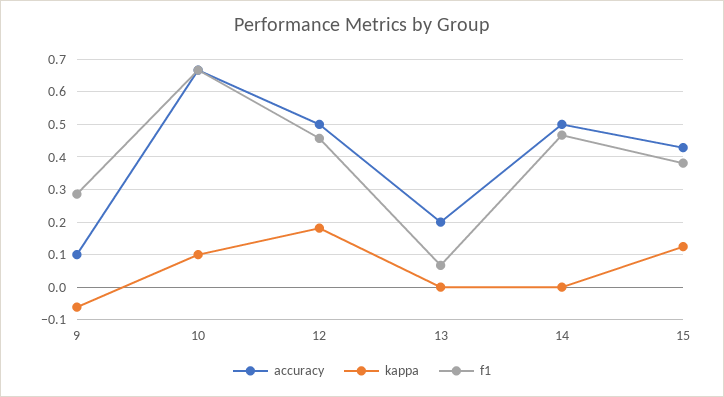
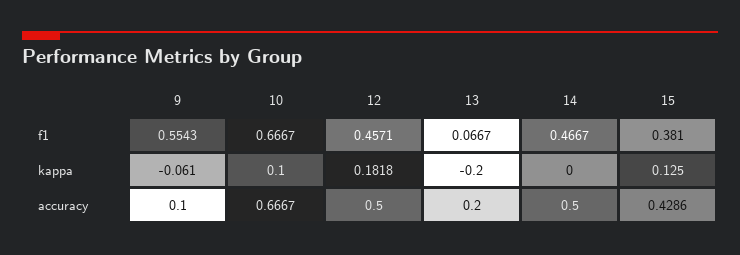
  {
    "accuracy": {
      "9": 0.1,
      "10": 0.6667,
      "12": 0.5,
      "13": 0.2,
      "14": 0.5,
      "15": 0.4286
    },
    "kappa": {
      "9": -0.061,
      "10": 0.1,
      "12": 0.1818,
-     "13": 0,
+     "13": -0.2,
      "14": 0,
      "15": 0.125
    },
    "f1": {
-     "9": 0.28,
+     "9": 0.5543,
      "10": 0.6667,
      "12": 0.4571,
      "13": 0.0667,
      "14": 0.4667,
      "15": 0.381
    }
  }

